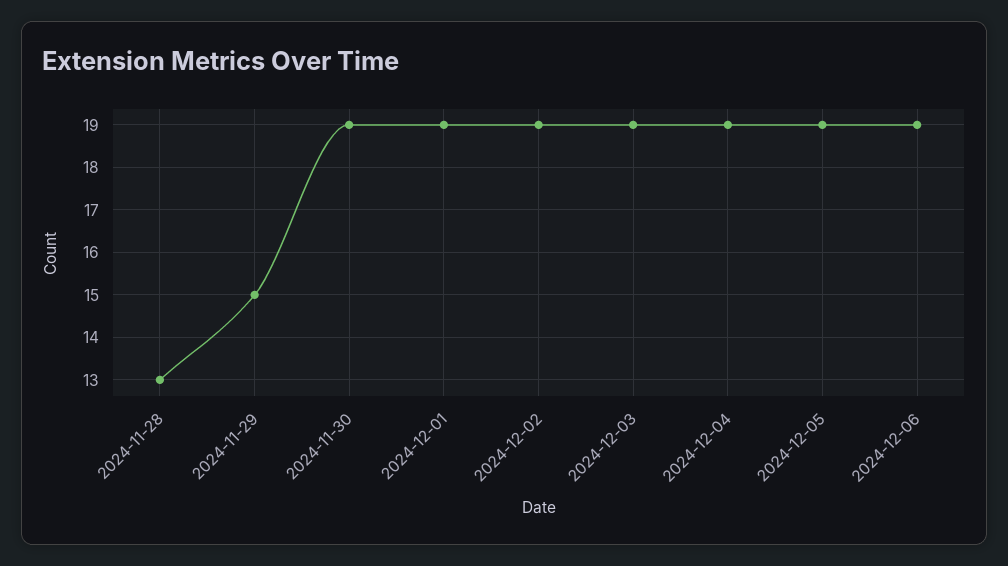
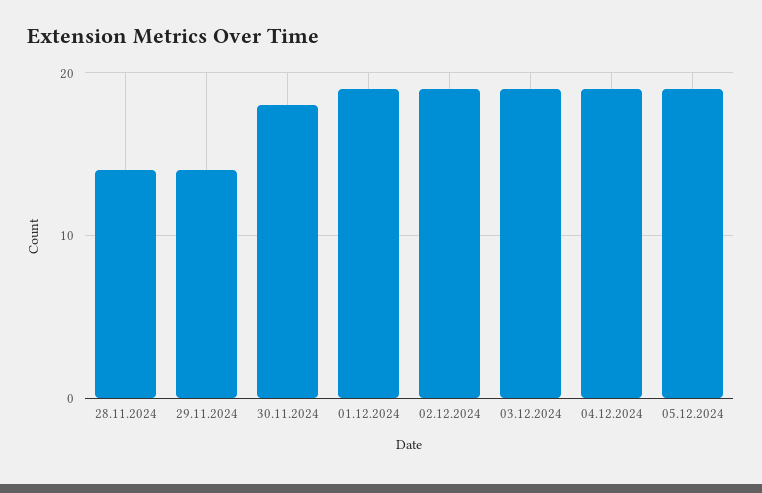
  {
-   "2024-11-28": 13,
+   "2024-11-28": 14,
-   "2024-11-29": 15,
+   "2024-11-29": 14,
-   "2024-11-30": 19,
+   "2024-11-30": 18,
    "2024-12-01": 19,
    "2024-12-02": 19,
    "2024-12-03": 19,
    "2024-12-04": 19,
-   "2024-12-05": 19,
+   "2024-12-05": 19
-   "2024-12-06": 19
  }

